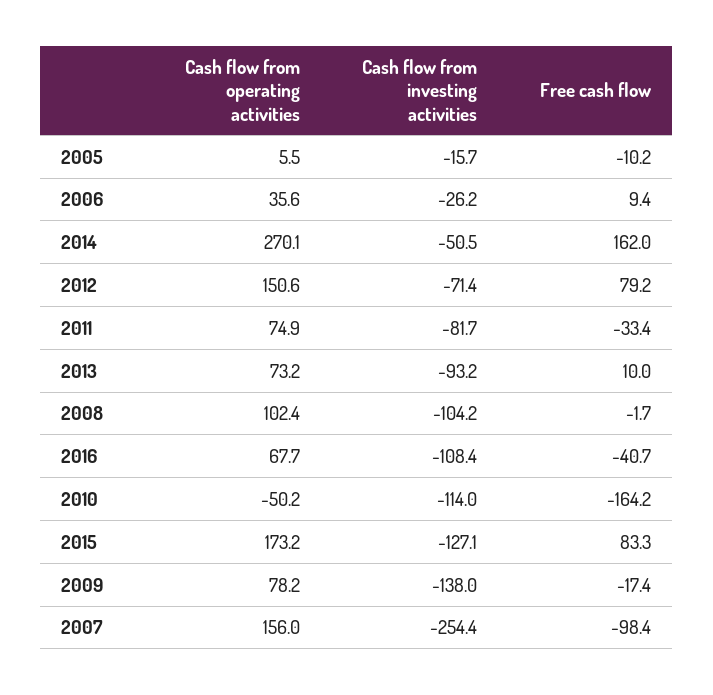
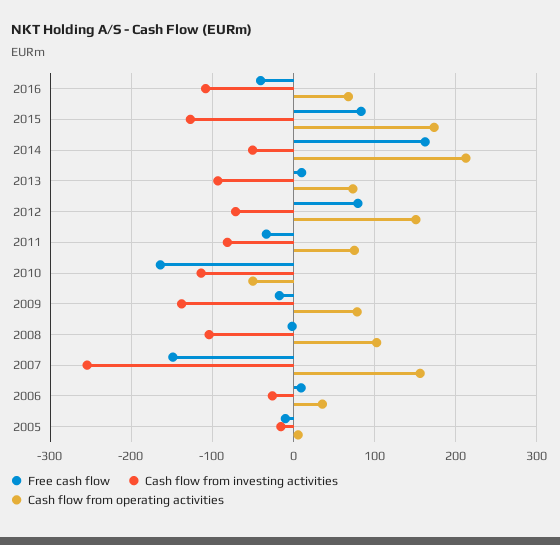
  {
    "Cash flow from operating activities": {
      "2005": 5.5,
      "2006": 35.6,
-     "2014": 270.1,
+     "2014": 210,
      "2012": 150.6,
      "2011": 74.9,
      "2013": 73.2,
      "2008": 102.4,
      "2016": 67.7,
      "2010": -50.2,
      "2015": 173.2,
      "2009": 78.2,
      "2007": 156
    },
    "Cash flow from investing activities": {
      "2005": -15.7,
      "2006": -26.2,
      "2014": -50.5,
      "2012": -71.4,
      "2011": -81.7,
      "2013": -93.2,
      "2008": -104.2,
      "2016": -108.4,
      "2010": -114,
      "2015": -127.1,
      "2009": -138,
      "2007": -254.4
    },
    "Free cash flow": {
      "2005": -10.2,
      "2006": 9.4,
      "2014": 162,
      "2012": 79.2,
      "2011": -33.4,
      "2013": 10,
      "2008": -1.7,
      "2016": -40.7,
      "2010": -164.2,
      "2015": 83.3,
      "2009": -17.4,
-     "2007": -98.4
+     "2007": -150
    }
  }

